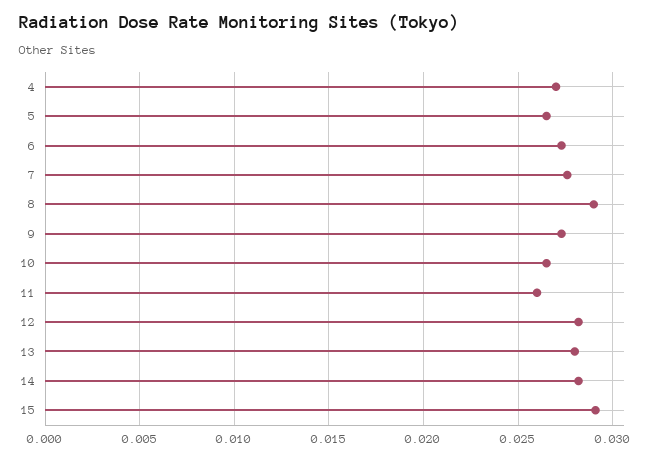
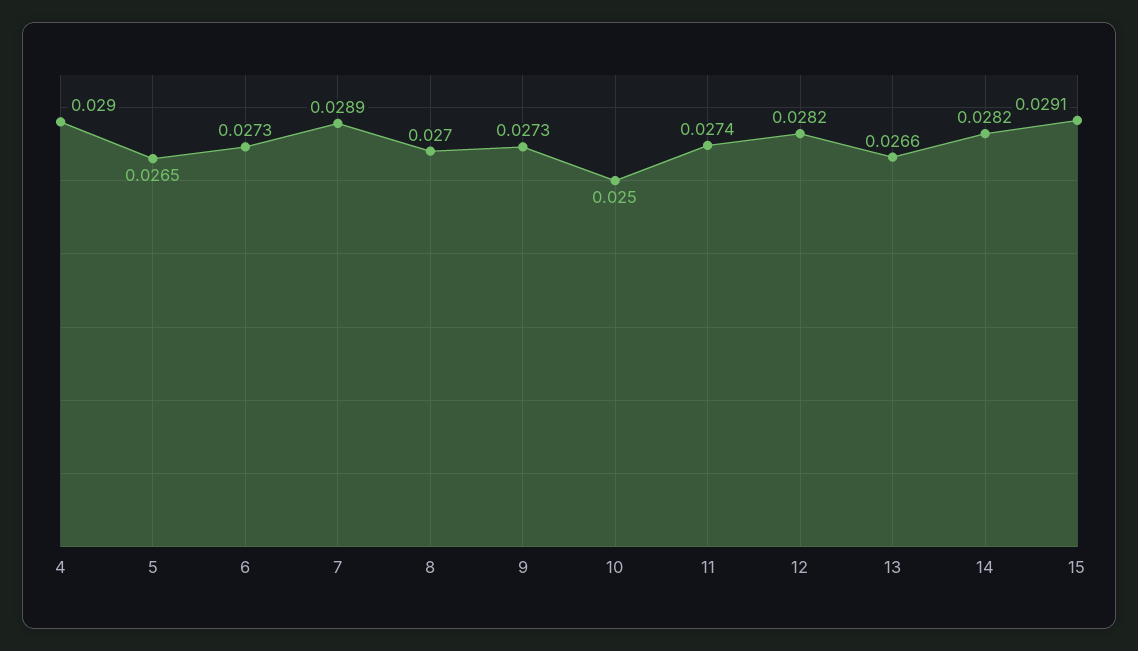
  {
-   "4": 0.027,
+   "4": 0.029,
    "5": 0.0265,
    "6": 0.0273,
-   "7": 0.0275,
+   "7": 0.0289,
-   "8": 0.029,
+   "8": 0.027,
    "9": 0.0273,
-   "10": 0.0265,
+   "10": 0.025,
-   "11": 0.026,
+   "11": 0.0274,
    "12": 0.0282,
-   "13": 0.028,
+   "13": 0.0266,
    "14": 0.0282,
    "15": 0.0291
  }

